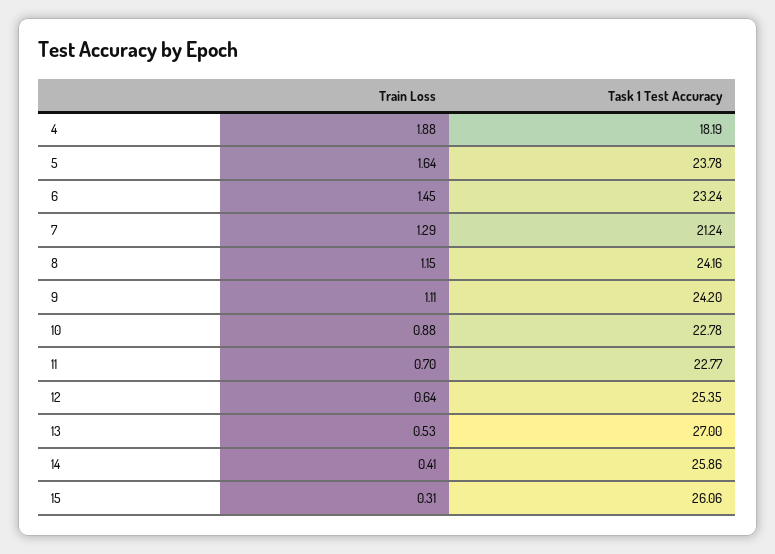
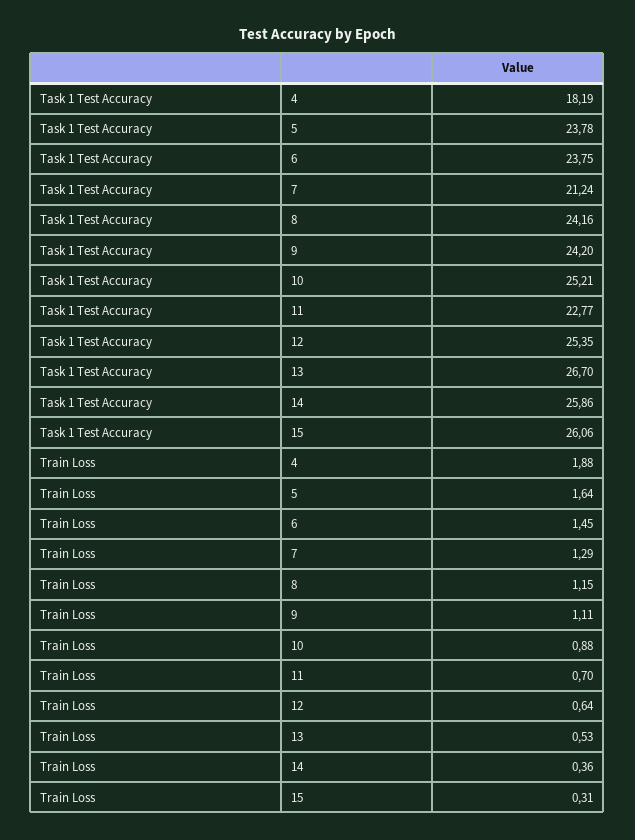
  {
    "Train Loss": {
      "4": 1.88,
      "5": 1.64,
      "6": 1.45,
      "7": 1.29,
      "8": 1.15,
      "9": 1.11,
      "10": 0.88,
      "11": 0.7,
      "12": 0.64,
      "13": 0.53,
-     "14": 0.41,
+     "14": 0.36,
      "15": 0.31
    },
    "Task 1 Test Accuracy": {
      "4": 18.19,
      "5": 23.78,
-     "6": 23.24,
+     "6": 23.75,
      "7": 21.24,
      "8": 24.16,
      "9": 24.2,
-     "10": 22.78,
+     "10": 25.21,
      "11": 22.77,
      "12": 25.35,
-     "13": 27,
+     "13": 26.7,
      "14": 25.86,
      "15": 26.06
    }
  }

